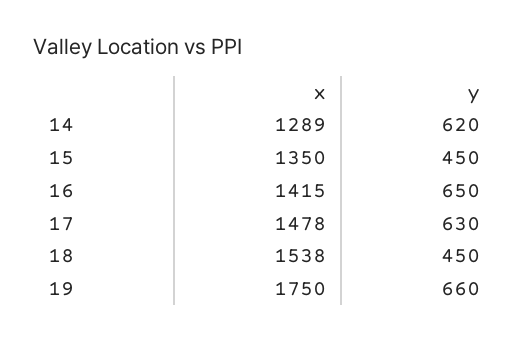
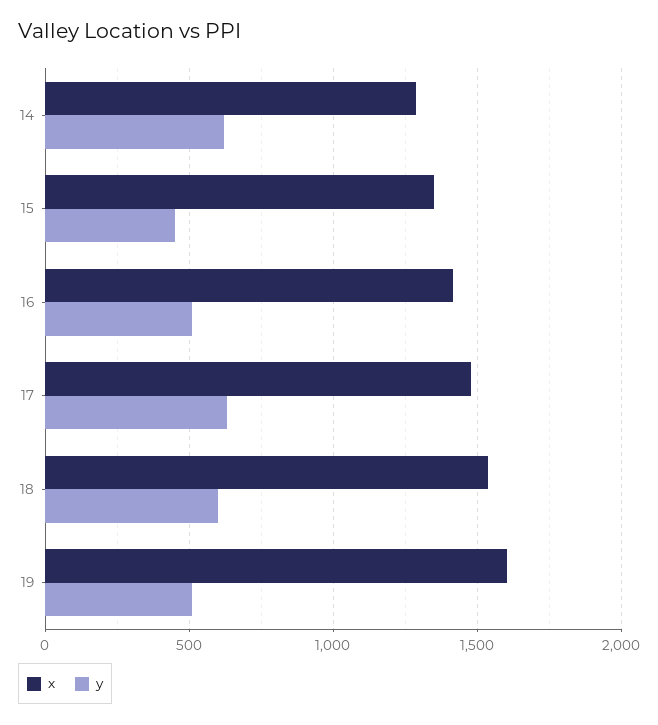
  {
    "x": {
      "14": 1289,
      "15": 1350,
      "16": 1415,
      "17": 1478,
      "18": 1538,
-     "19": 1750
+     "19": 1600
    },
    "y": {
      "14": 620,
      "15": 450,
-     "16": 650,
+     "16": 500,
      "17": 630,
-     "18": 450,
+     "18": 600,
-     "19": 660
+     "19": 500
    }
  }

